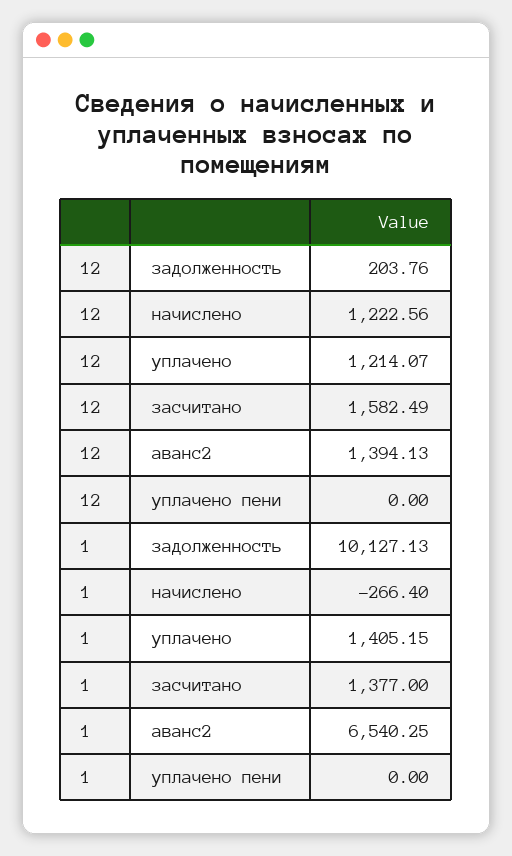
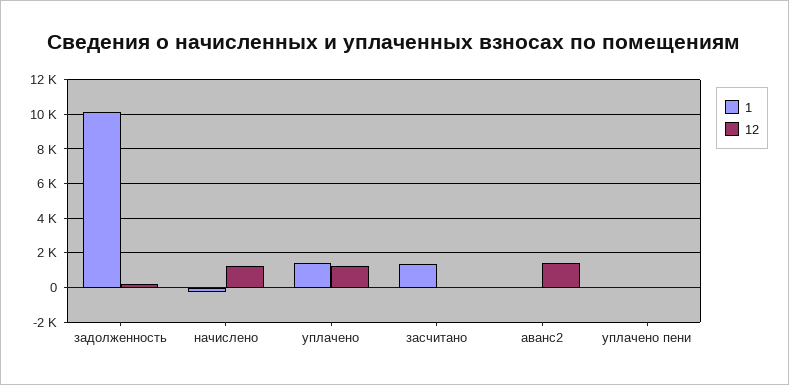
  {
    "12": {
      "задолженность": 203.76,
      "начислено": 1222.56,
      "уплачено": 1214.07,
-     "засчитано": 1582.49,
+     "засчитано": 0,
      "аванс2": 1394.13,
      "уплачено пени": 0
    },
    "1": {
      "задолженность": 10127.13,
      "начислено": -266.4,
      "уплачено": 1405.15,
      "засчитано": 1377,
-     "аванс2": 6540.25,
+     "аванс2": 0,
      "уплачено пени": 0
    }
  }

